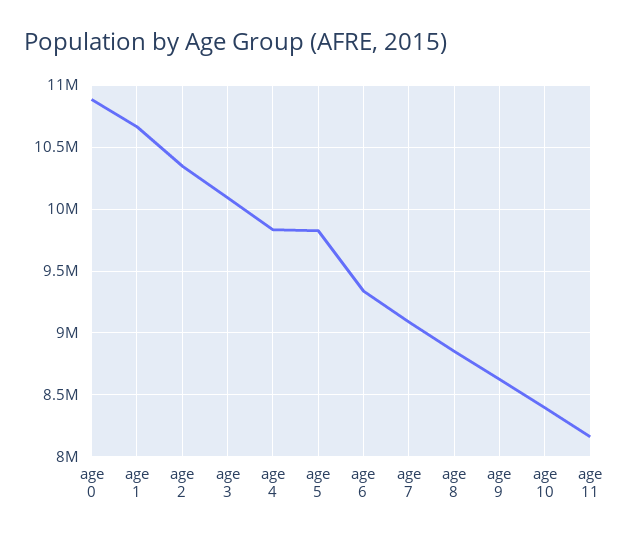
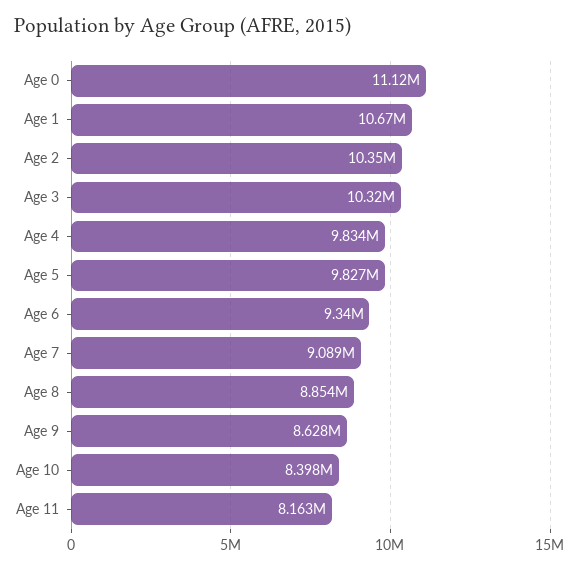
  {
-   "age 0": 10900000,
+   "age 0": 11120000,
    "age 1": 10670000,
    "age 2": 10350000,
-   "age 3": 10100000,
+   "age 3": 10320000,
    "age 4": 9834000,
    "age 5": 9827000,
    "age 6": 9340000,
    "age 7": 9089000,
    "age 8": 8854000,
    "age 9": 8628000,
    "age 10": 8398000,
    "age 11": 8163000
  }

